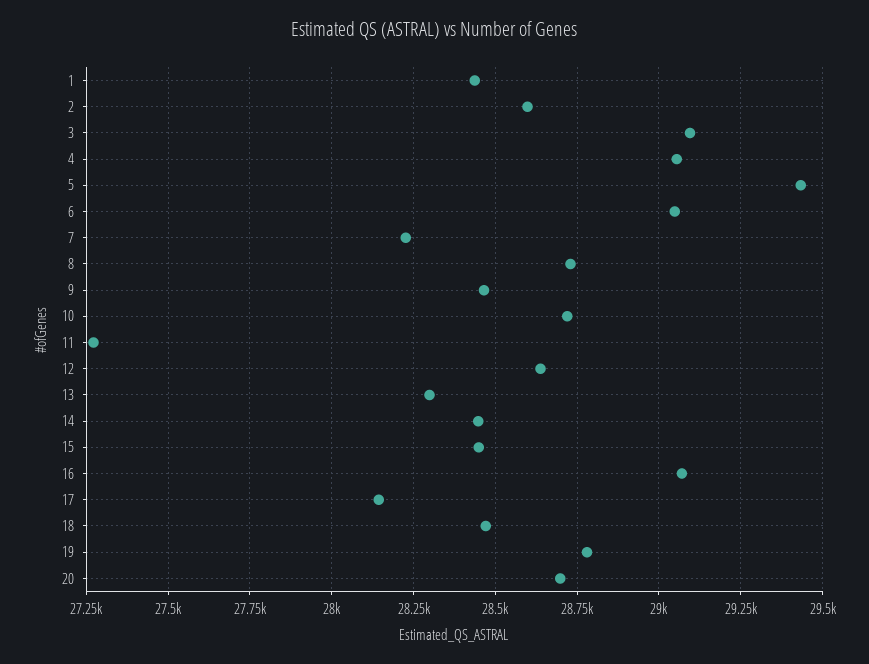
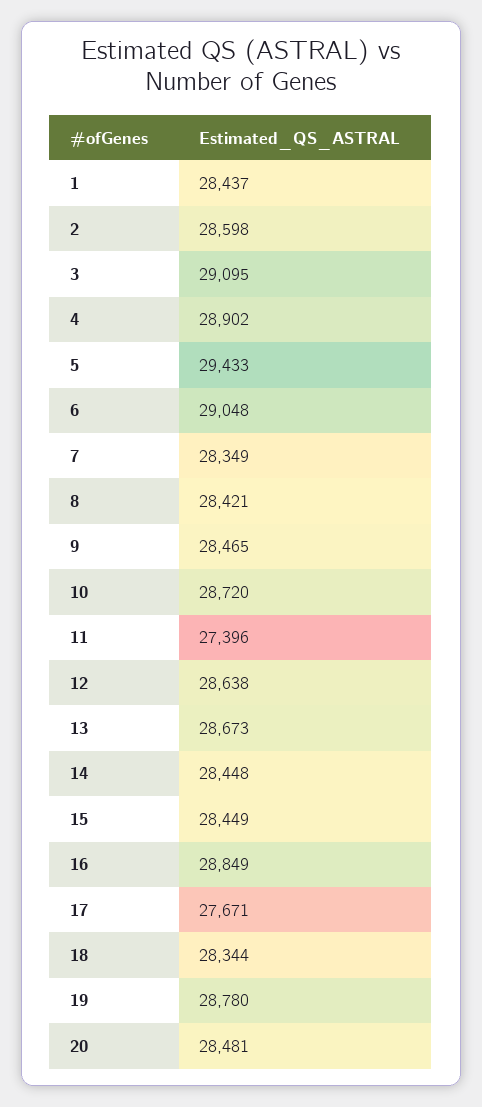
  {
    "1": 28437,
    "2": 28598,
    "3": 29095,
-   "4": 29050,
+   "4": 28902,
    "5": 29433,
    "6": 29048,
-   "7": 28225,
+   "7": 28349,
-   "8": 28725,
+   "8": 28421,
    "9": 28465,
    "10": 28720,
-   "11": 27275,
+   "11": 27396,
    "12": 28638,
-   "13": 28300,
+   "13": 28673,
    "14": 28448,
    "15": 28449,
-   "16": 29075,
+   "16": 28849,
-   "17": 28150,
+   "17": 27671,
-   "18": 28475,
+   "18": 28344,
    "19": 28780,
-   "20": 28700
+   "20": 28481
  }

